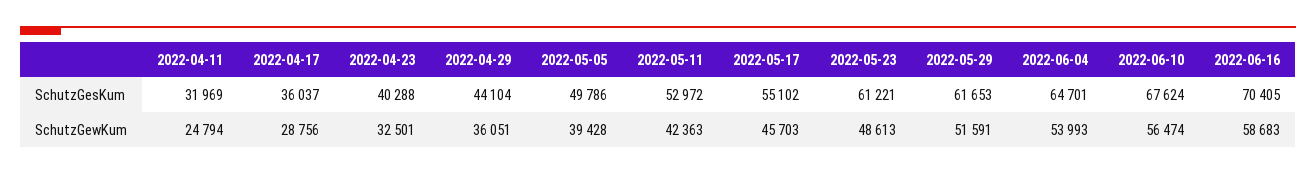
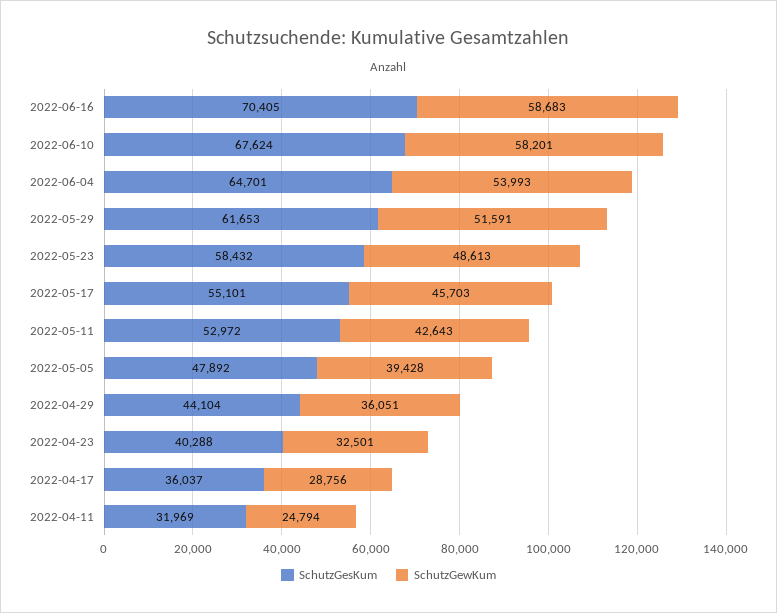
  {
    "SchutzGesKum": {
      "2022-04-11": 31969,
      "2022-04-17": 36037,
      "2022-04-23": 40288,
      "2022-04-29": 44104,
-     "2022-05-05": 49786,
+     "2022-05-05": 47892,
      "2022-05-11": 52972,
-     "2022-05-17": 55102,
+     "2022-05-17": 55101,
-     "2022-05-23": 61221,
+     "2022-05-23": 58432,
      "2022-05-29": 61653,
      "2022-06-04": 64701,
      "2022-06-10": 67624,
      "2022-06-16": 70405
    },
    "SchutzGewKum": {
      "2022-04-11": 24794,
      "2022-04-17": 28756,
      "2022-04-23": 32501,
      "2022-04-29": 36051,
      "2022-05-05": 39428,
-     "2022-05-11": 42363,
+     "2022-05-11": 42643,
      "2022-05-17": 45703,
      "2022-05-23": 48613,
      "2022-05-29": 51591,
      "2022-06-04": 53993,
-     "2022-06-10": 56474,
+     "2022-06-10": 58201,
      "2022-06-16": 58683
    }
  }

